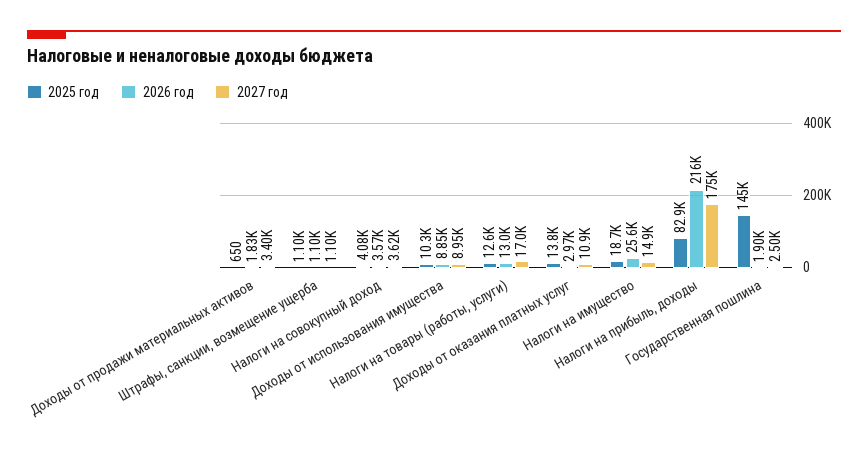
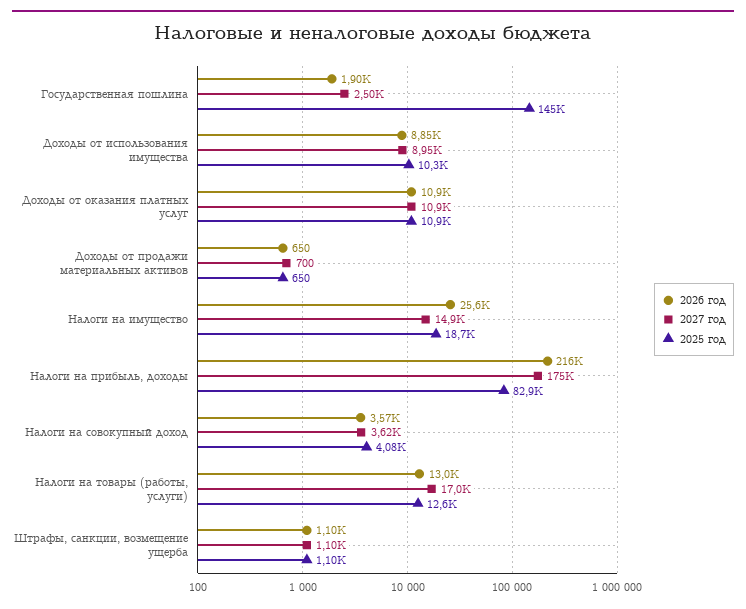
  {
    "2025 год": {
      "Доходы от продажи материальных активов": 650,
      "Штрафы, санкции, возмещение ущерба": 1100,
      "Налоги на совокупный доход": 4080,
      "Доходы от использования имущества": 10300,
      "Налоги на товары (работы, услуги)": 12600,
-     "Доходы от оказания платных услуг": 13800,
+     "Доходы от оказания платных услуг": 10900,
      "Налоги на имущество": 18700,
      "Налоги на прибыль, доходы": 82900,
      "Государственная пошлина": 145000
    },
    "2026 год": {
-     "Доходы от продажи материальных активов": 1830,
+     "Доходы от продажи материальных активов": 650,
      "Штрафы, санкции, возмещение ущерба": 1100,
      "Налоги на совокупный доход": 3570,
      "Доходы от использования имущества": 8850,
      "Налоги на товары (работы, услуги)": 13000,
-     "Доходы от оказания платных услуг": 2970,
+     "Доходы от оказания платных услуг": 10900,
      "Налоги на имущество": 25600,
      "Налоги на прибыль, доходы": 216000,
      "Государственная пошлина": 1900
    },
    "2027 год": {
-     "Доходы от продажи материальных активов": 3400,
+     "Доходы от продажи материальных активов": 700,
      "Штрафы, санкции, возмещение ущерба": 1100,
      "Налоги на совокупный доход": 3620,
      "Доходы от использования имущества": 8950,
      "Налоги на товары (работы, услуги)": 17000,
      "Доходы от оказания платных услуг": 10900,
      "Налоги на имущество": 14900,
      "Налоги на прибыль, доходы": 175000,
      "Государственная пошлина": 2500
    }
  }

